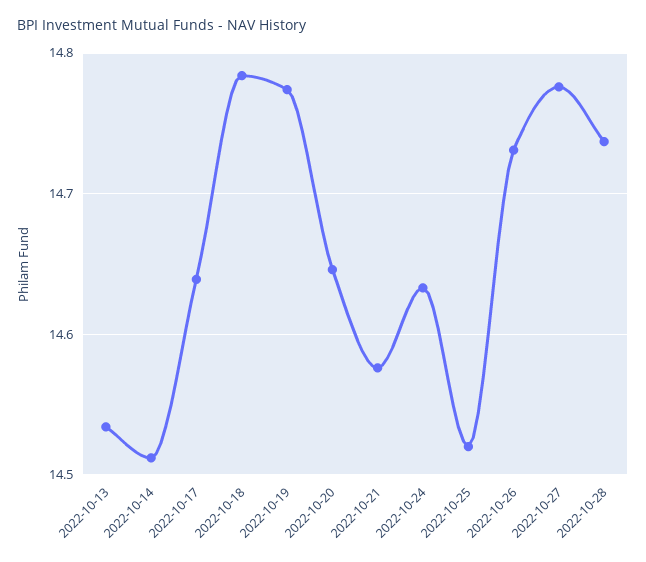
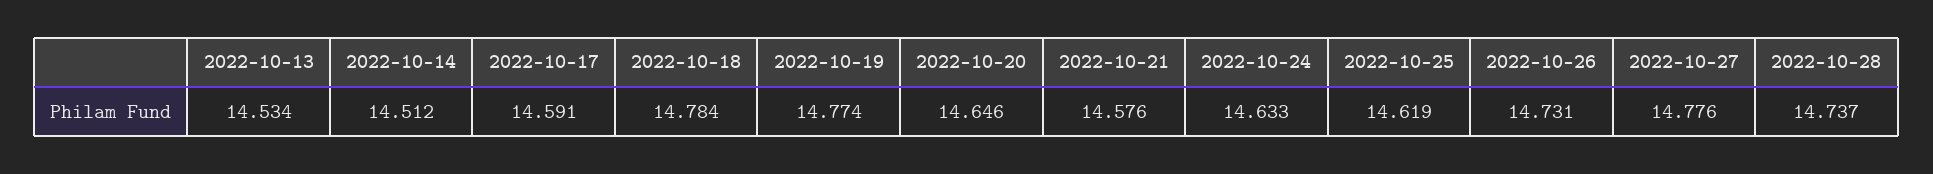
  {
    "2022-10-13": 14.534,
    "2022-10-14": 14.512,
-   "2022-10-17": 14.64,
+   "2022-10-17": 14.591,
    "2022-10-18": 14.784,
    "2022-10-19": 14.774,
    "2022-10-20": 14.646,
    "2022-10-21": 14.576,
    "2022-10-24": 14.633,
-   "2022-10-25": 14.52,
+   "2022-10-25": 14.619,
    "2022-10-26": 14.731,
    "2022-10-27": 14.776,
    "2022-10-28": 14.737
  }

